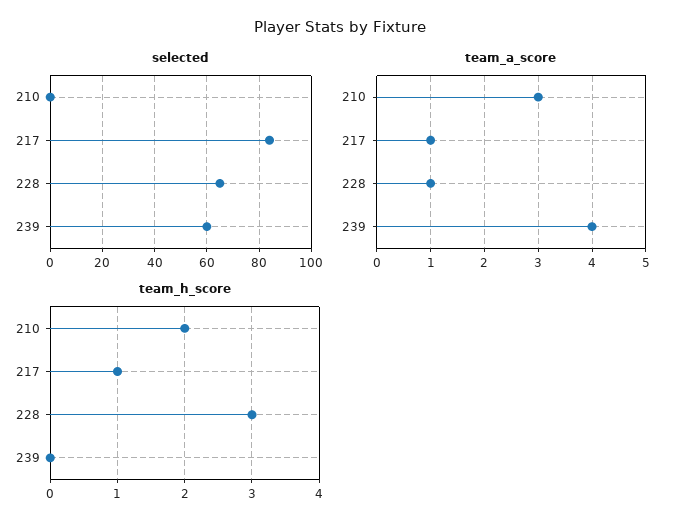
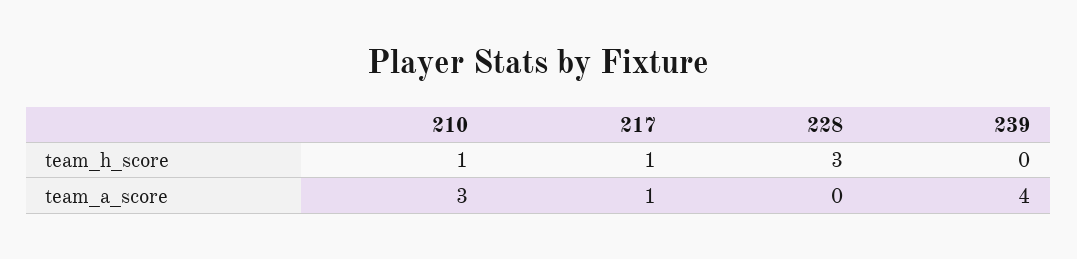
  {
-   "selected": {
-     "210": 0,
-     "217": 85,
-     "228": 65,
-     "239": 60
-   },
    "team_a_score": {
      "210": 3,
      "217": 1,
-     "228": 1,
+     "228": 0,
      "239": 4
    },
    "team_h_score": {
-     "210": 2,
+     "210": 1,
      "217": 1,
      "228": 3,
      "239": 0
    }
  }

